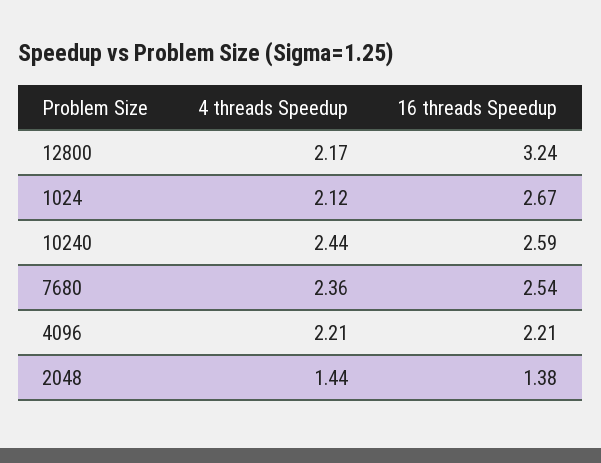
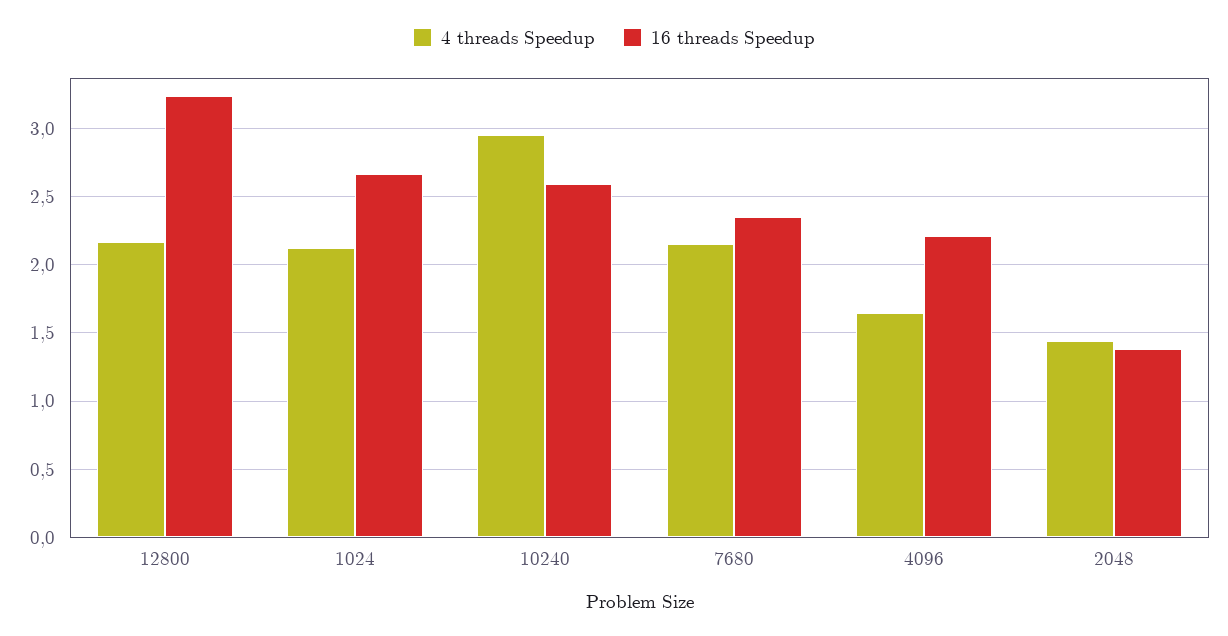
  {
    "4 threads Speedup": {
      "12800": 2.17,
      "1024": 2.12,
-     "10240": 2.44,
+     "10240": 2.95,
-     "7680": 2.36,
+     "7680": 2.15,
-     "4096": 2.21,
+     "4096": 1.65,
      "2048": 1.44
    },
    "16 threads Speedup": {
      "12800": 3.24,
      "1024": 2.67,
      "10240": 2.59,
-     "7680": 2.54,
+     "7680": 2.35,
      "4096": 2.21,
      "2048": 1.38
    }
  }

